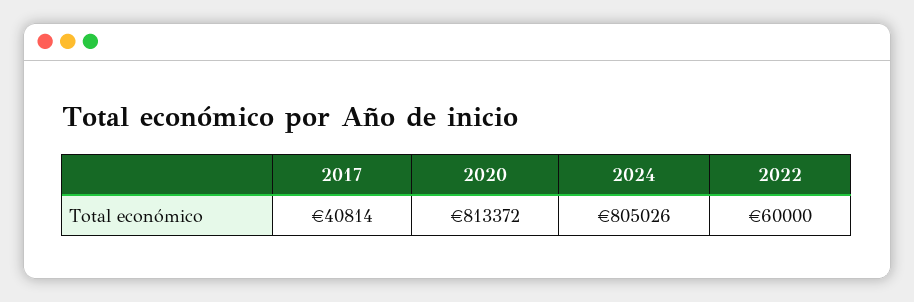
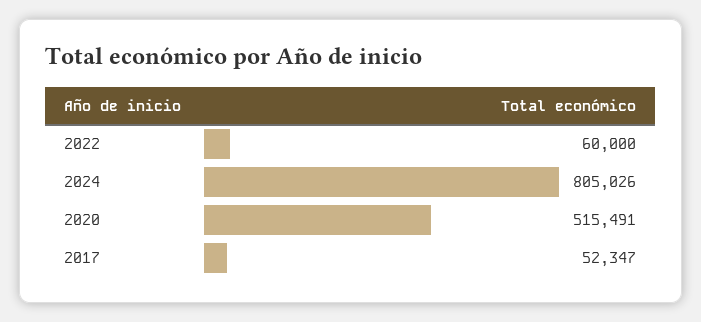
  {
-   "2017": 40814,
+   "2017": 52347,
-   "2020": 813372,
+   "2020": 515491,
    "2024": 805026,
    "2022": 60000
  }

